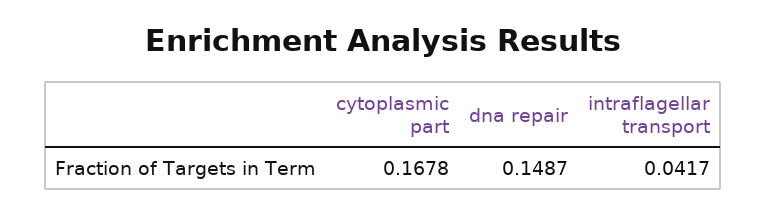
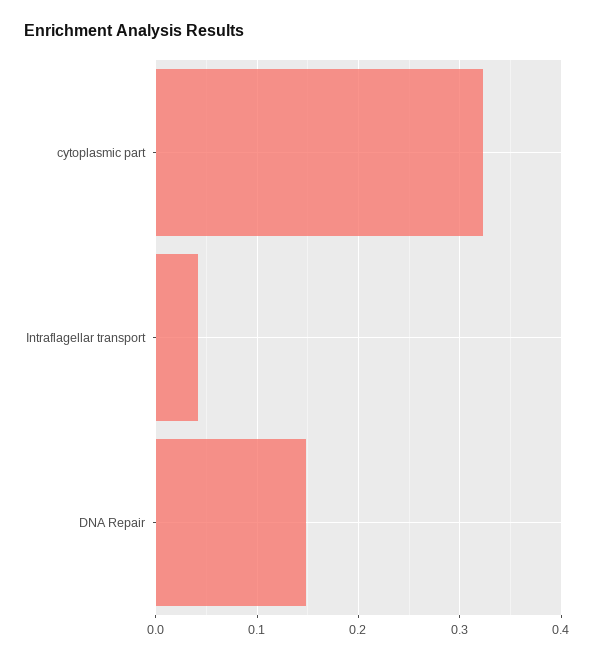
  {
-   "cytoplasmic part": 0.1678,
+   "cytoplasmic part": 0.32,
    "dna repair": 0.1487,
    "intraflagellar transport": 0.0417
  }

